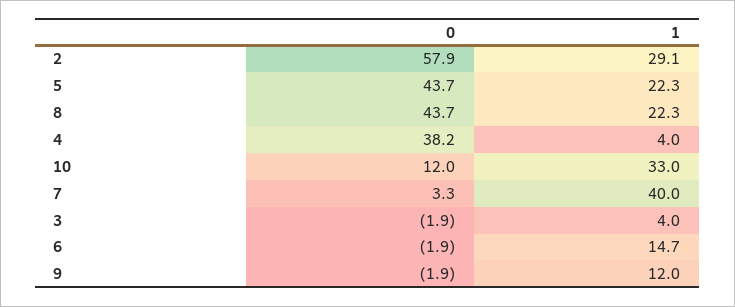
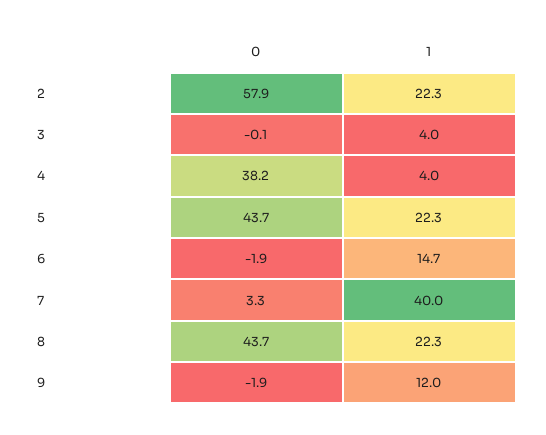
  {
    "0": {
      "2": 57.9,
      "5": 43.7,
      "8": 43.7,
      "4": 38.2,
-     "10": 12,
      "7": 3.3,
-     "3": -1.9,
+     "3": -0.1,
      "6": -1.9,
      "9": -1.9
    },
    "1": {
-     "2": 29.1,
+     "2": 22.3,
      "5": 22.3,
      "8": 22.3,
      "4": 4,
-     "10": 33,
      "7": 40,
      "3": 4,
      "6": 14.7,
      "9": 12
    }
  }

